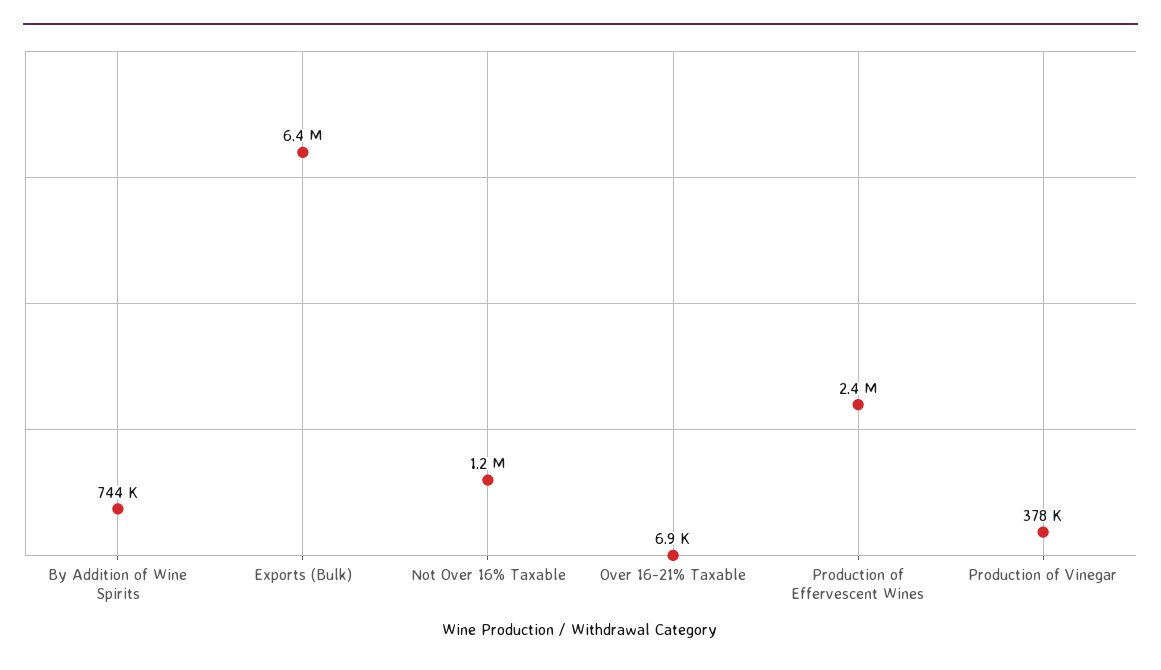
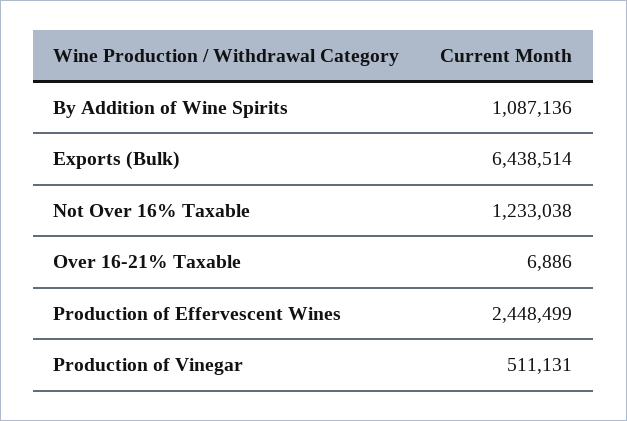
  {
-   "By Addition of Wine Spirits": 744000,
+   "By Addition of Wine Spirits": 1087136,
    "Exports (Bulk)": 6438514,
    "Not Over 16% Taxable": 1233038,
    "Over 16-21% Taxable": 6886,
    "Production of Effervescent Wines": 2448499,
-   "Production of Vinegar": 378000
+   "Production of Vinegar": 511131
  }

